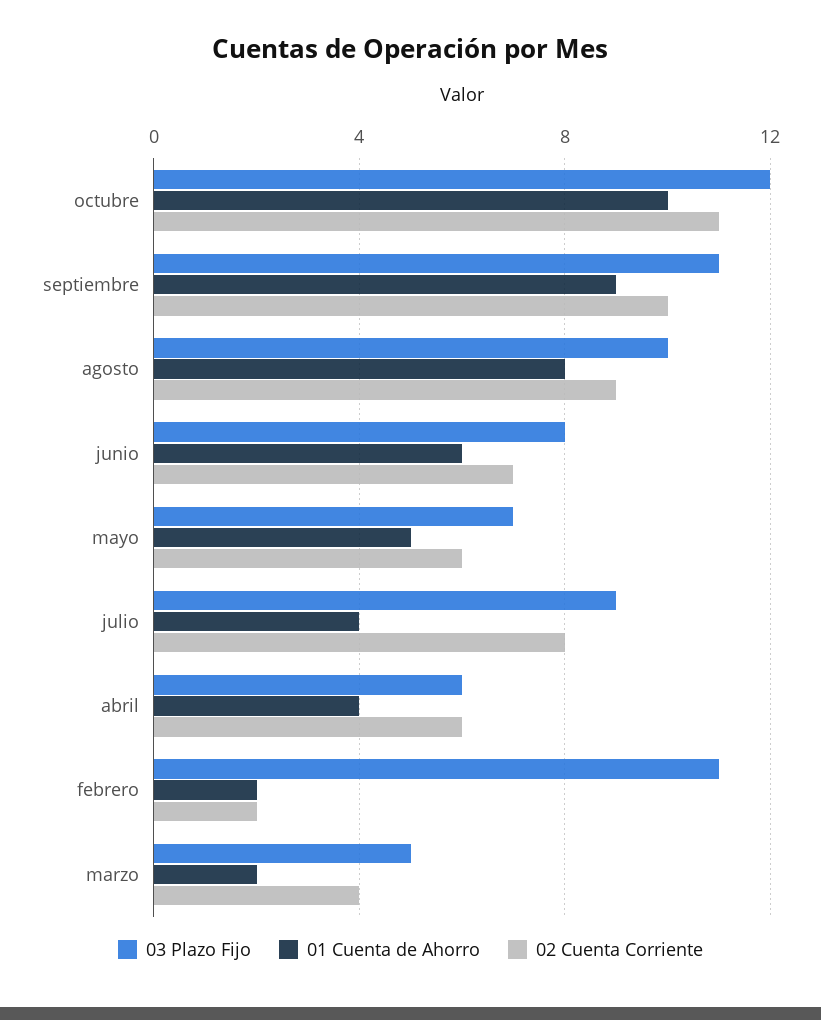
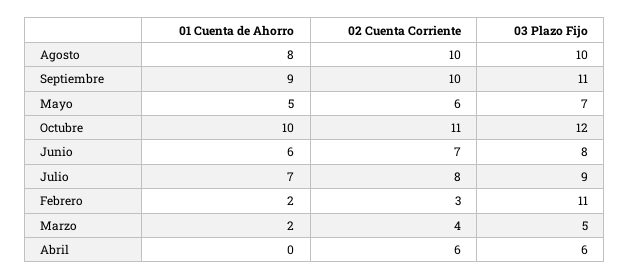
  {
    "03 Plazo Fijo": {
      "octubre": 12,
      "septiembre": 11,
      "agosto": 10,
      "junio": 8,
      "mayo": 7,
      "julio": 9,
      "abril": 6,
      "febrero": 11,
      "marzo": 5
    },
    "01 Cuenta de Ahorro": {
      "octubre": 10,
      "septiembre": 9,
      "agosto": 8,
      "junio": 6,
      "mayo": 5,
-     "julio": 4,
+     "julio": 7,
-     "abril": 4,
+     "abril": 0,
      "febrero": 2,
      "marzo": 2
    },
    "02 Cuenta Corriente": {
      "octubre": 11,
      "septiembre": 10,
-     "agosto": 9,
+     "agosto": 10,
      "junio": 7,
      "mayo": 6,
      "julio": 8,
      "abril": 6,
-     "febrero": 2,
+     "febrero": 3,
      "marzo": 4
    }
  }

